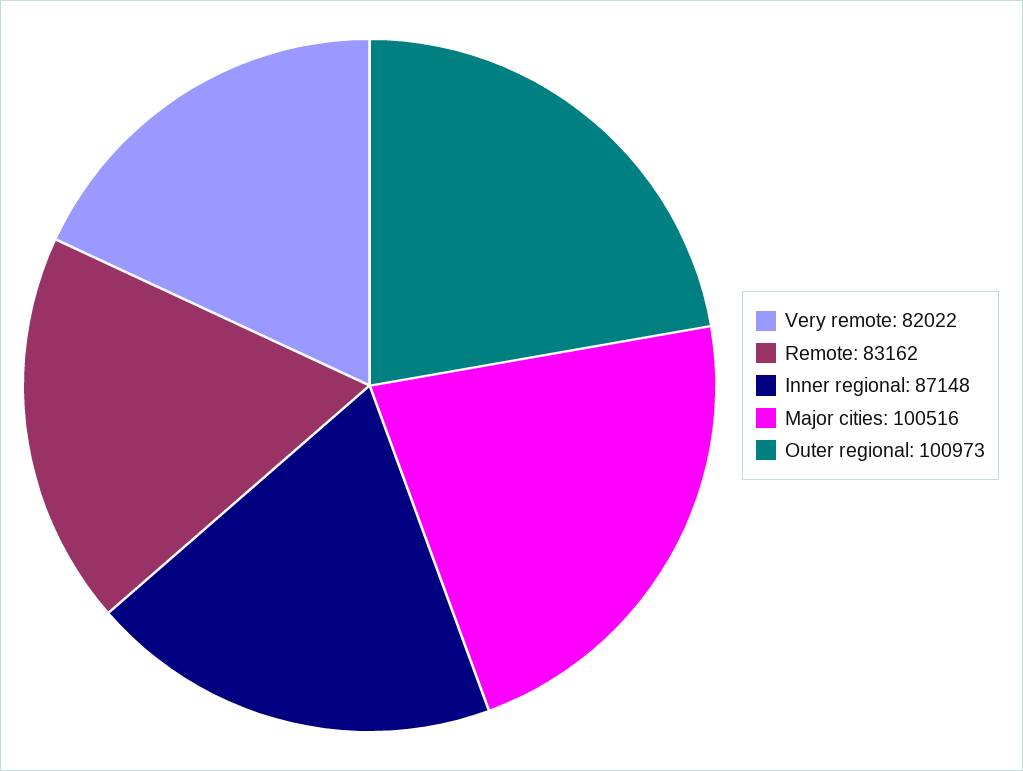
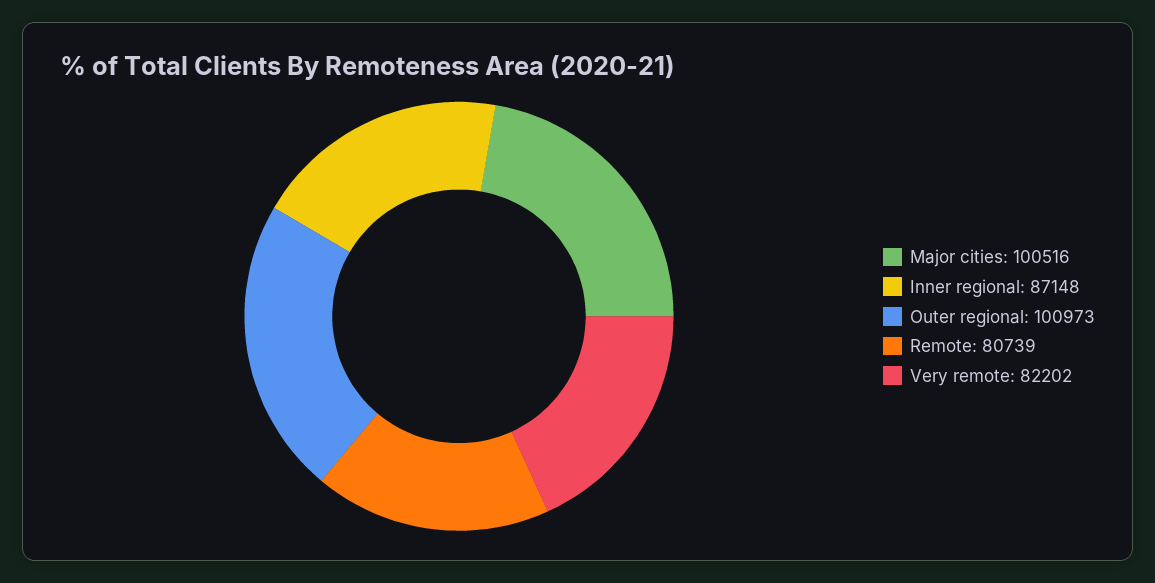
  {
-   "Very remote": 82022,
+   "Very remote": 82202,
-   "Remote": 83162,
+   "Remote": 80739,
    "Inner regional": 87148,
    "Major cities": 100516,
    "Outer regional": 100973
  }

